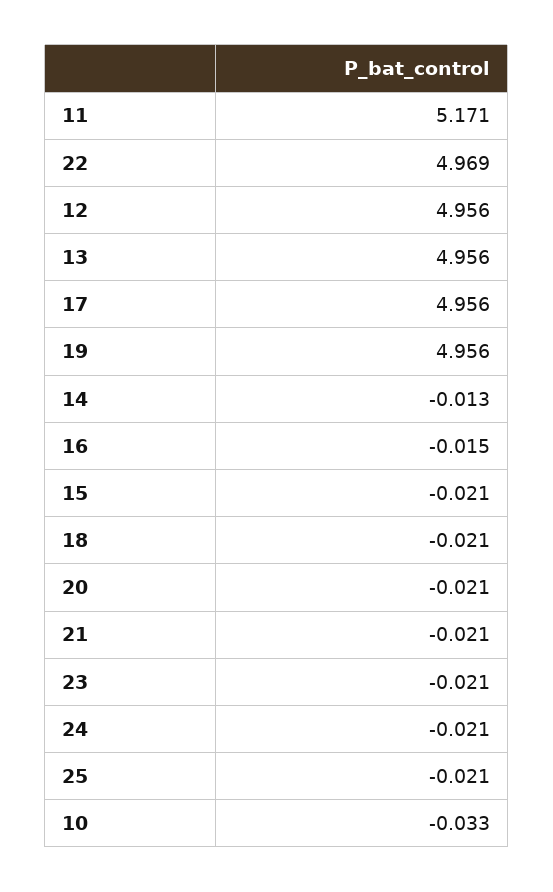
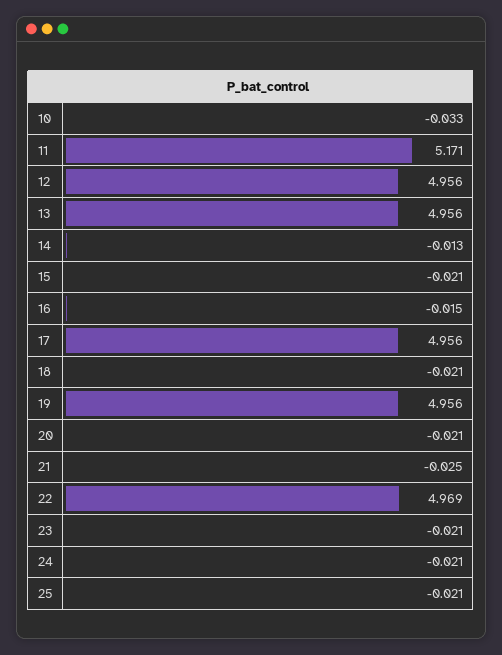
  {
    "11": 5.171,
    "22": 4.969,
    "12": 4.956,
    "13": 4.956,
    "17": 4.956,
    "19": 4.956,
    "14": -0.013,
    "16": -0.015,
    "15": -0.021,
    "18": -0.021,
    "20": -0.021,
-   "21": -0.021,
+   "21": -0.025,
    "23": -0.021,
    "24": -0.021,
    "25": -0.021,
    "10": -0.033
  }

